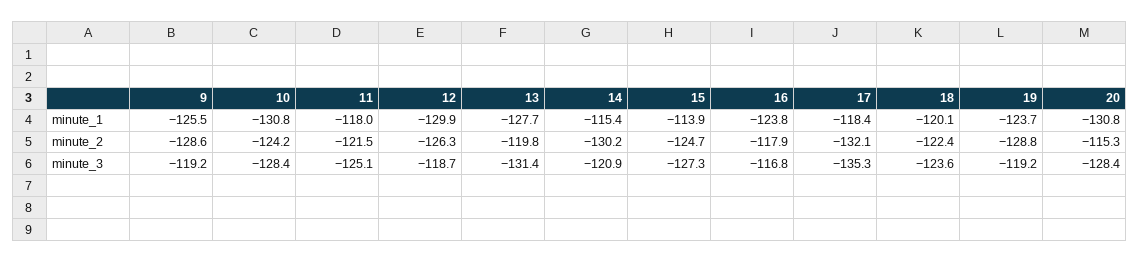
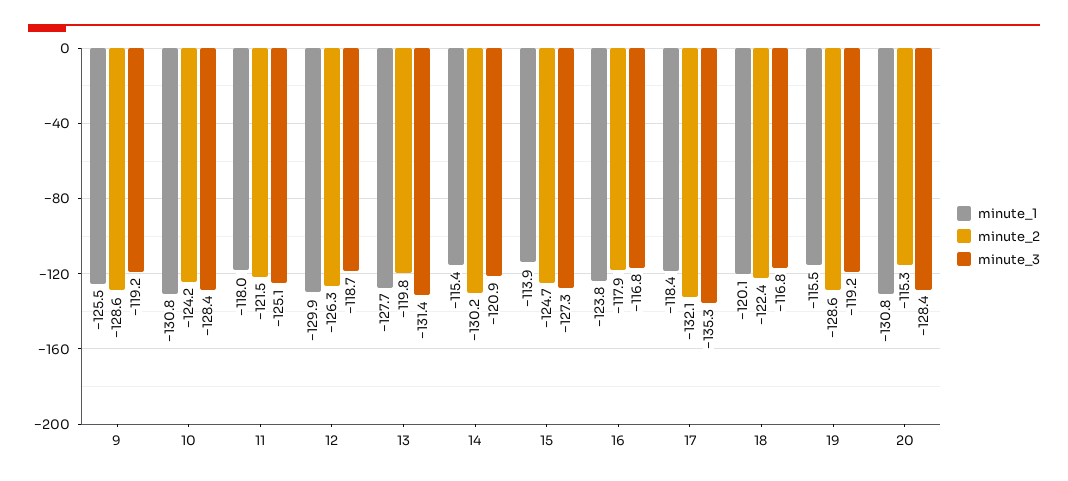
  {
    "minute_1": {
      "9": -125.5,
      "10": -130.8,
      "11": -118,
      "12": -129.9,
      "13": -127.7,
      "14": -115.4,
      "15": -113.9,
      "16": -123.8,
      "17": -118.4,
      "18": -120.1,
-     "19": -123.7,
+     "19": -115.5,
      "20": -130.8
    },
    "minute_2": {
      "9": -128.6,
      "10": -124.2,
      "11": -121.5,
      "12": -126.3,
      "13": -119.8,
      "14": -130.2,
      "15": -124.7,
      "16": -117.9,
      "17": -132.1,
      "18": -122.4,
-     "19": -128.8,
+     "19": -128.6,
      "20": -115.3
    },
    "minute_3": {
      "9": -119.2,
      "10": -128.4,
      "11": -125.1,
      "12": -118.7,
      "13": -131.4,
      "14": -120.9,
      "15": -127.3,
      "16": -116.8,
      "17": -135.3,
-     "18": -123.6,
+     "18": -116.8,
      "19": -119.2,
      "20": -128.4
    }
  }

